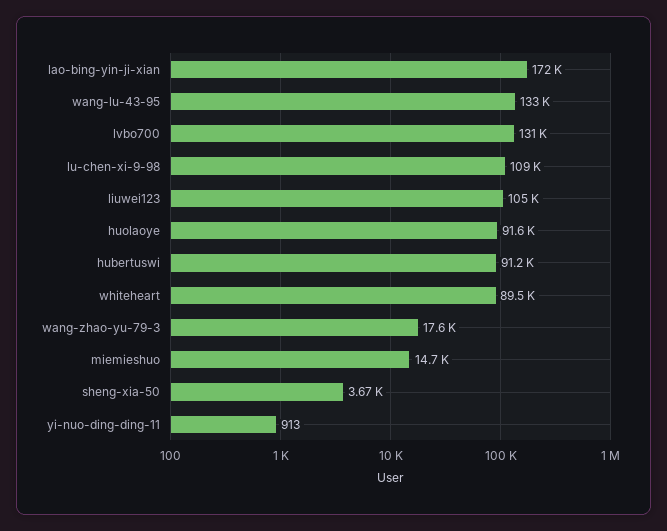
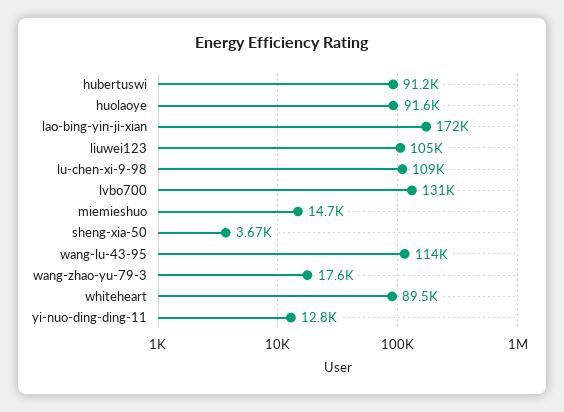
  {
    "lao-bing-yin-ji-xian": 172000,
-   "wang-lu-43-95": 133000,
+   "wang-lu-43-95": 114000,
    "lvbo700": 131000,
    "lu-chen-xi-9-98": 109000,
    "liuwei123": 105000,
    "huolaoye": 91600,
    "hubertuswi": 91200,
    "whiteheart": 89500,
    "wang-zhao-yu-79-3": 17600,
    "miemieshuo": 14700,
    "sheng-xia-50": 3670,
-   "yi-nuo-ding-ding-11": 913
+   "yi-nuo-ding-ding-11": 12800
  }

